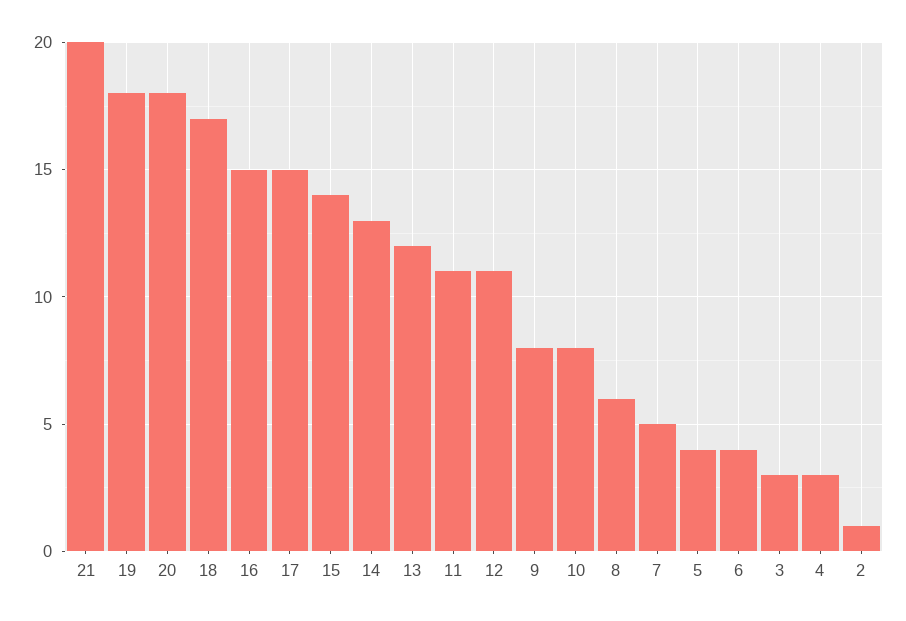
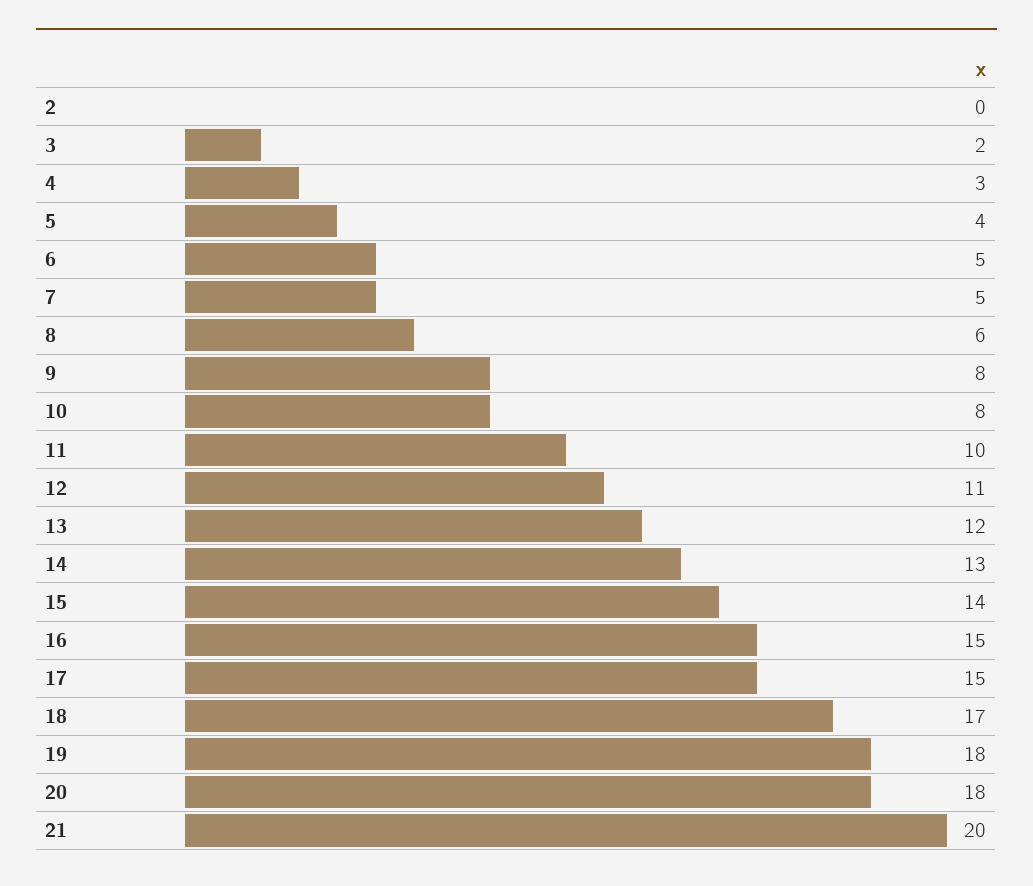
  {
    "21": 20,
    "19": 18,
    "20": 18,
    "18": 17,
    "16": 15,
    "17": 15,
    "15": 14,
    "14": 13,
    "13": 12,
-   "11": 11,
+   "11": 10,
    "12": 11,
    "9": 8,
    "10": 8,
    "8": 6,
    "7": 5,
    "5": 4,
-   "6": 4,
+   "6": 5,
-   "3": 3,
+   "3": 2,
    "4": 3,
-   "2": 1
+   "2": 0
  }

